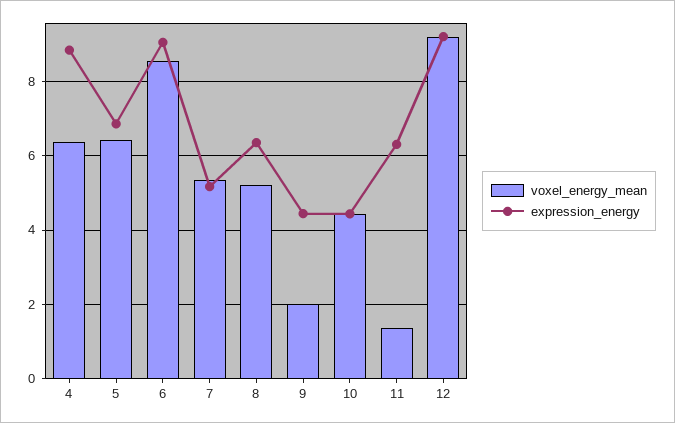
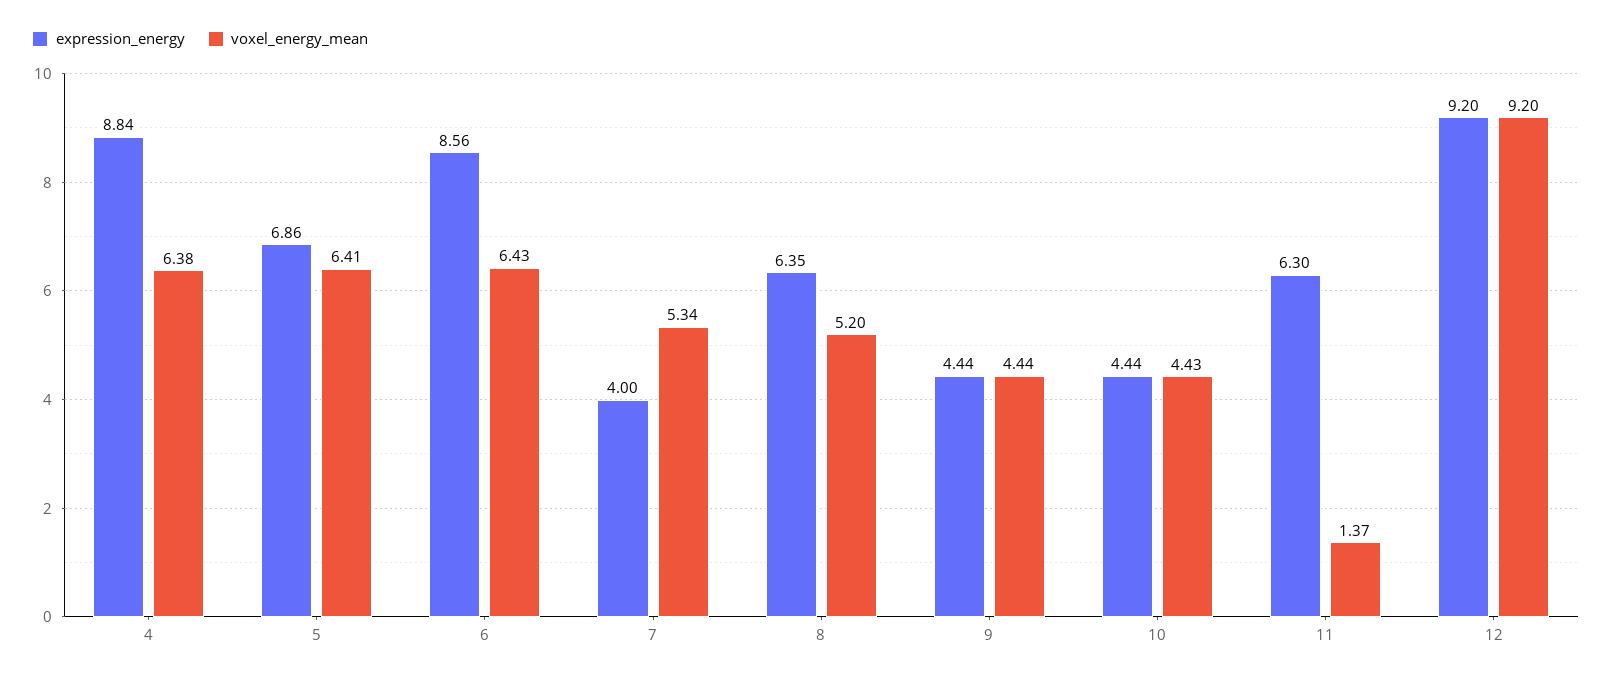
  {
    "voxel_energy_mean": {
      "4": 6.38,
      "5": 6.41,
-     "6": 8.6,
+     "6": 6.43,
      "7": 5.34,
      "8": 5.2,
-     "9": 2,
+     "9": 4.44,
      "10": 4.43,
      "11": 1.37,
      "12": 9.2
    },
    "expression_energy": {
      "4": 8.84,
      "5": 6.86,
-     "6": 9,
+     "6": 8.56,
-     "7": 5.2,
+     "7": 4,
      "8": 6.35,
      "9": 4.44,
      "10": 4.44,
      "11": 6.3,
      "12": 9.2
    }
  }

